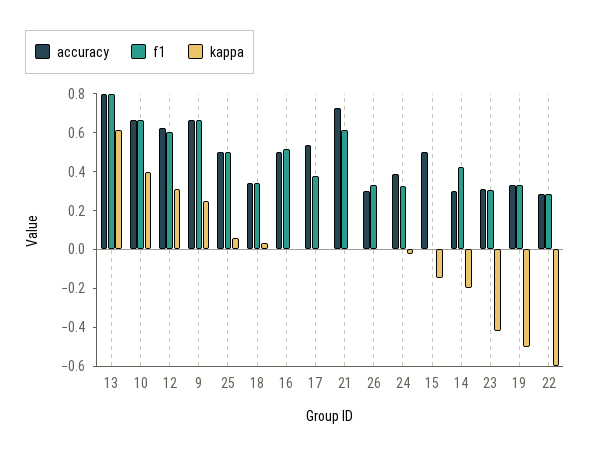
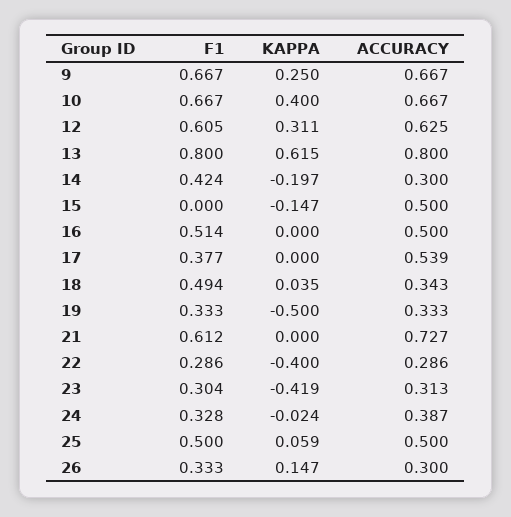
  {
    "accuracy": {
      "13": 0.8,
      "10": 0.667,
      "12": 0.625,
      "9": 0.667,
      "25": 0.5,
      "18": 0.343,
      "16": 0.5,
      "17": 0.539,
      "21": 0.727,
      "26": 0.3,
      "24": 0.387,
      "15": 0.5,
      "14": 0.3,
      "23": 0.313,
      "19": 0.333,
      "22": 0.286
    },
    "f1": {
      "13": 0.8,
      "10": 0.667,
      "12": 0.605,
      "9": 0.667,
      "25": 0.5,
-     "18": 0.35,
+     "18": 0.494,
      "16": 0.514,
      "17": 0.377,
      "21": 0.612,
      "26": 0.333,
      "24": 0.328,
      "15": 0,
      "14": 0.424,
      "23": 0.304,
      "19": 0.333,
      "22": 0.286
    },
    "kappa": {
      "13": 0.615,
      "10": 0.4,
      "12": 0.311,
      "9": 0.25,
      "25": 0.059,
      "18": 0.035,
      "16": 0,
      "17": 0,
      "21": 0,
-     "26": 0,
+     "26": 0.147,
      "24": -0.024,
      "15": -0.147,
      "14": -0.197,
      "23": -0.419,
      "19": -0.5,
-     "22": -0.6
+     "22": -0.4
    }
  }

